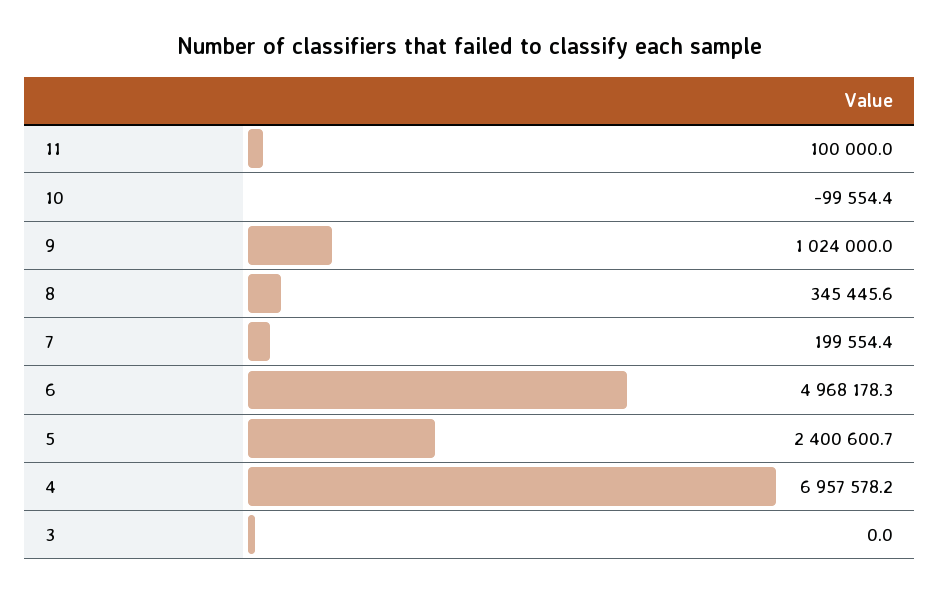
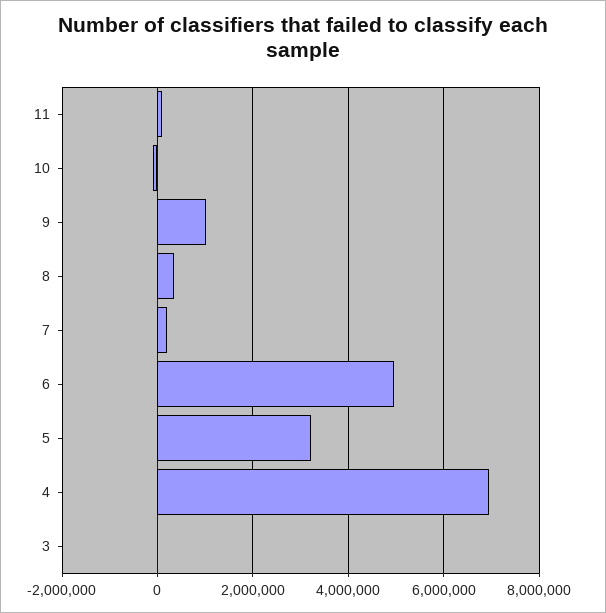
  {
    "11": 100000,
    "10": -99554.4,
    "9": 1024000,
    "8": 345445.6,
    "7": 199554.4,
    "6": 4968178.3,
-   "5": 2400600.7,
+   "5": 3200000,
    "4": 6957578.2,
    "3": 0
  }

